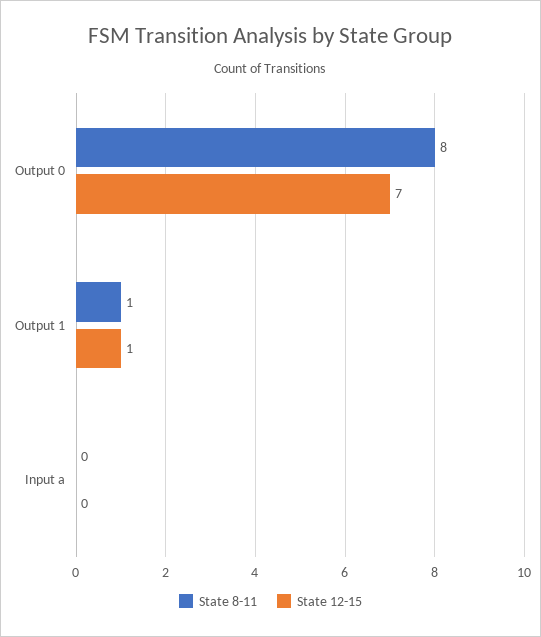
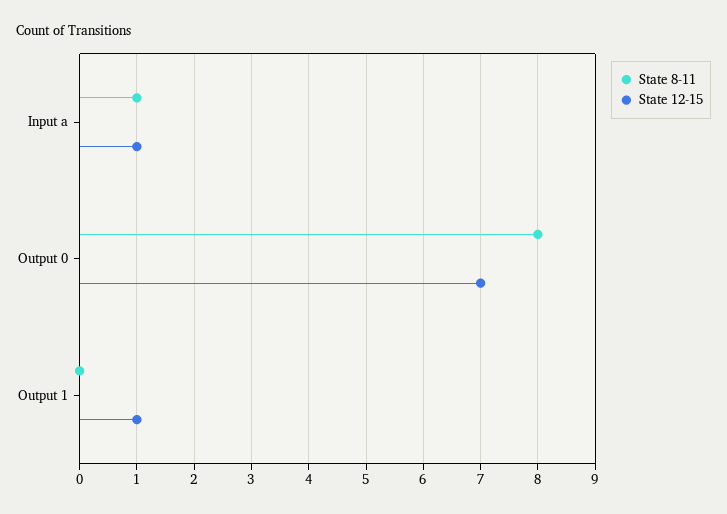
  {
    "State 8-11": {
      "Output 0": 8,
-     "Output 1": 1,
+     "Output 1": 0,
-     "Input a": 0
+     "Input a": 1
    },
    "State 12-15": {
      "Output 0": 7,
      "Output 1": 1,
-     "Input a": 0
+     "Input a": 1
    }
  }

